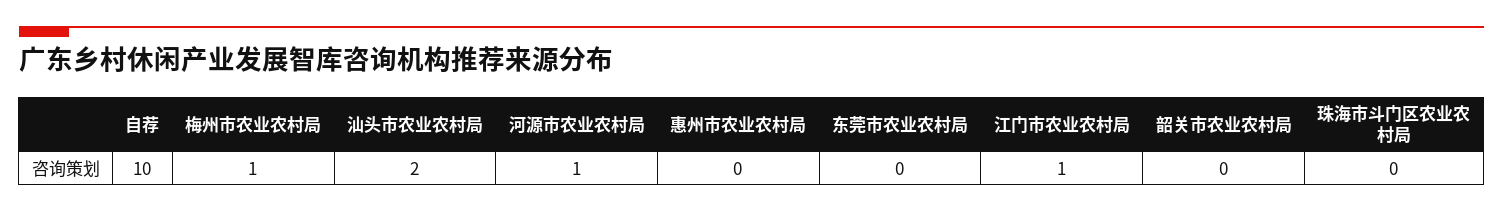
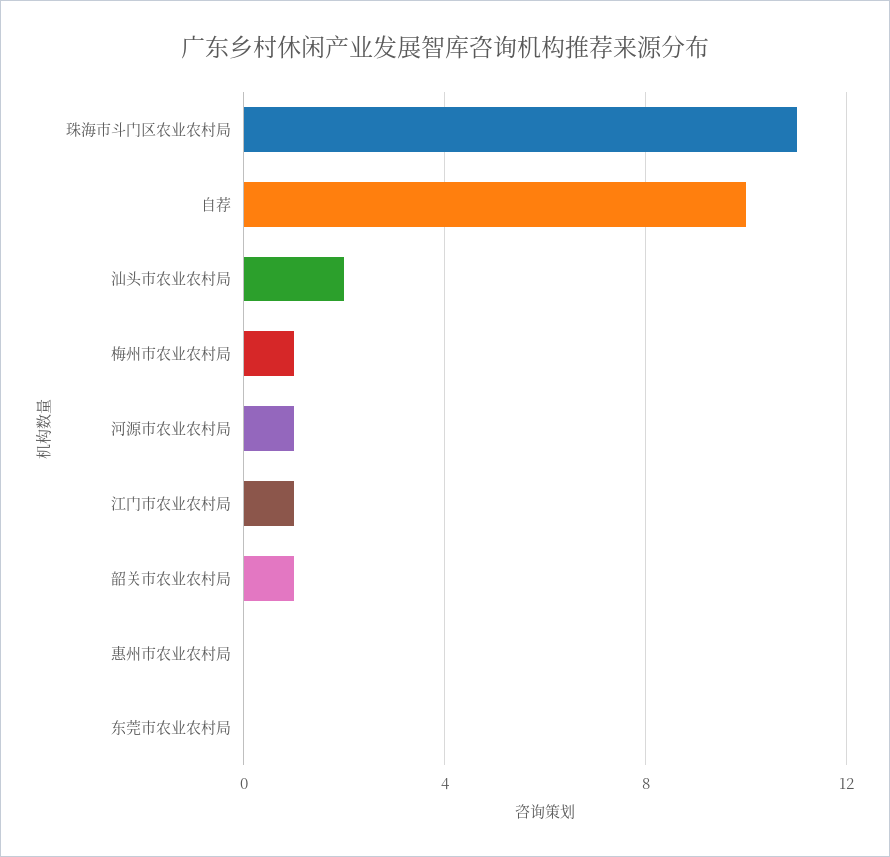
  {
    "自荐": 10,
    "梅州市农业农村局": 1,
    "汕头市农业农村局": 2,
    "河源市农业农村局": 1,
    "惠州市农业农村局": 0,
    "东莞市农业农村局": 0,
    "江门市农业农村局": 1,
-   "韶关市农业农村局": 0,
+   "韶关市农业农村局": 1,
-   "珠海市斗门区农业农村局": 0
+   "珠海市斗门区农业农村局": 11
  }

